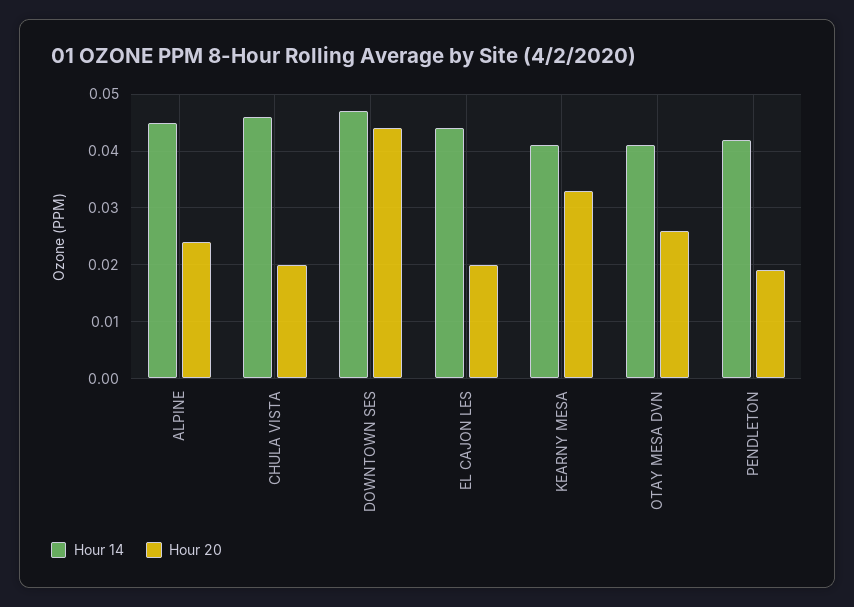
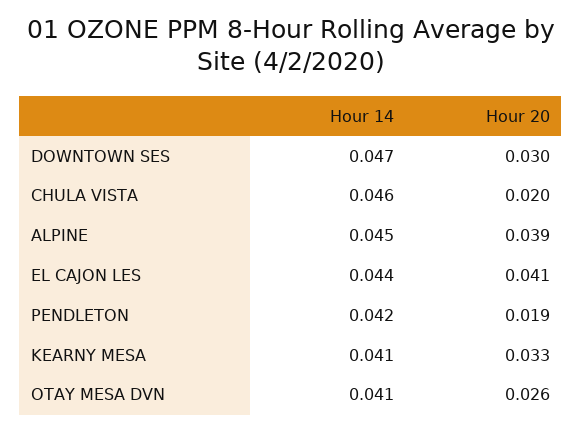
  {
    "Hour 14": {
      "ALPINE": 0.045,
      "CHULA VISTA": 0.046,
      "DOWNTOWN SES": 0.047,
      "EL CAJON LES": 0.044,
      "KEARNY MESA": 0.041,
      "OTAY MESA DVN": 0.041,
      "PENDLETON": 0.042
    },
    "Hour 20": {
-     "ALPINE": 0.025,
+     "ALPINE": 0.039,
      "CHULA VISTA": 0.02,
-     "DOWNTOWN SES": 0.045,
+     "DOWNTOWN SES": 0.03,
-     "EL CAJON LES": 0.02,
+     "EL CAJON LES": 0.041,
      "KEARNY MESA": 0.033,
      "OTAY MESA DVN": 0.026,
      "PENDLETON": 0.019
    }
  }

